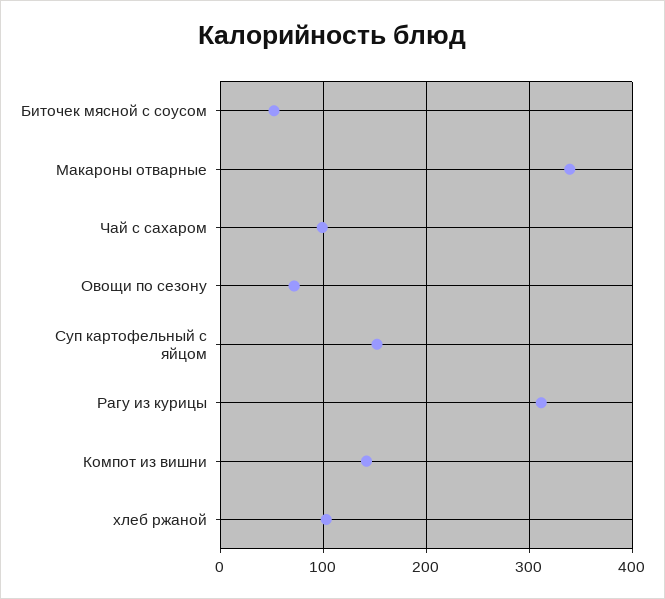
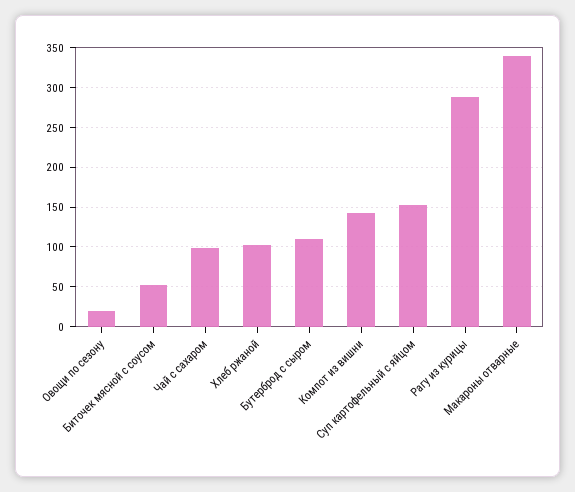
  {
    "Биточек мясной с соусом": 50,
    "Макароны отварные": 340,
    "Чай с сахаром": 100,
-   "Овощи по сезону": 70,
+   "Овощи по сезону": 20,
    "Суп картофельный с яйцом": 150,
-   "Рагу из курицы": 310,
+   "Рагу из курицы": 290,
    "Компот из вишни": 140,
-   "хлеб ржаной": 100
+   "хлеб ржаной": 100,
+   "Бутерброд с сыром": 110
  }

